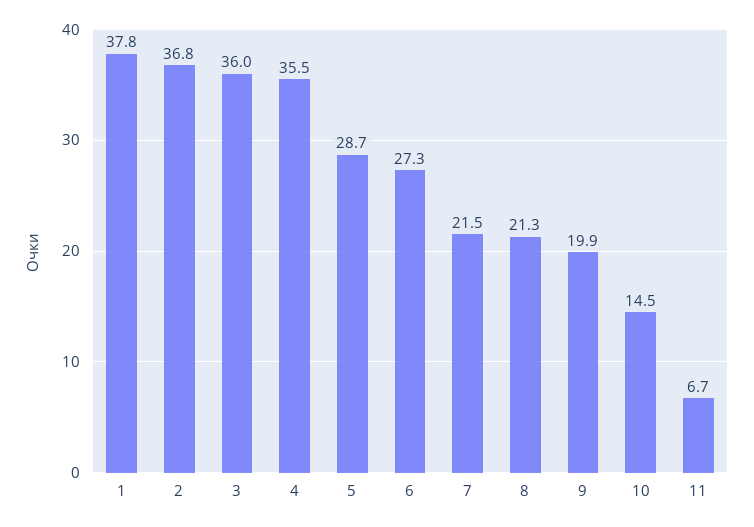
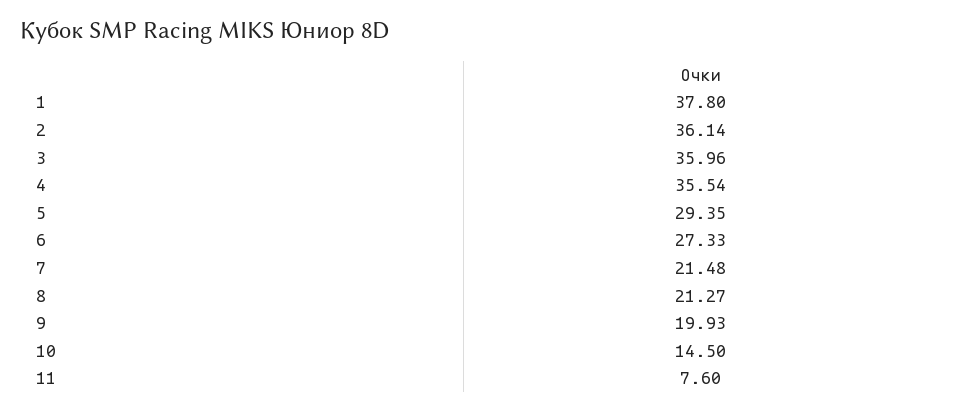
  {
    "1": 37.8,
-   "2": 36.8,
+   "2": 36.14,
    "3": 35.96,
    "4": 35.54,
-   "5": 28.7,
+   "5": 29.35,
    "6": 27.33,
    "7": 21.48,
    "8": 21.27,
    "9": 19.93,
    "10": 14.5,
-   "11": 6.7
+   "11": 7.6
  }

